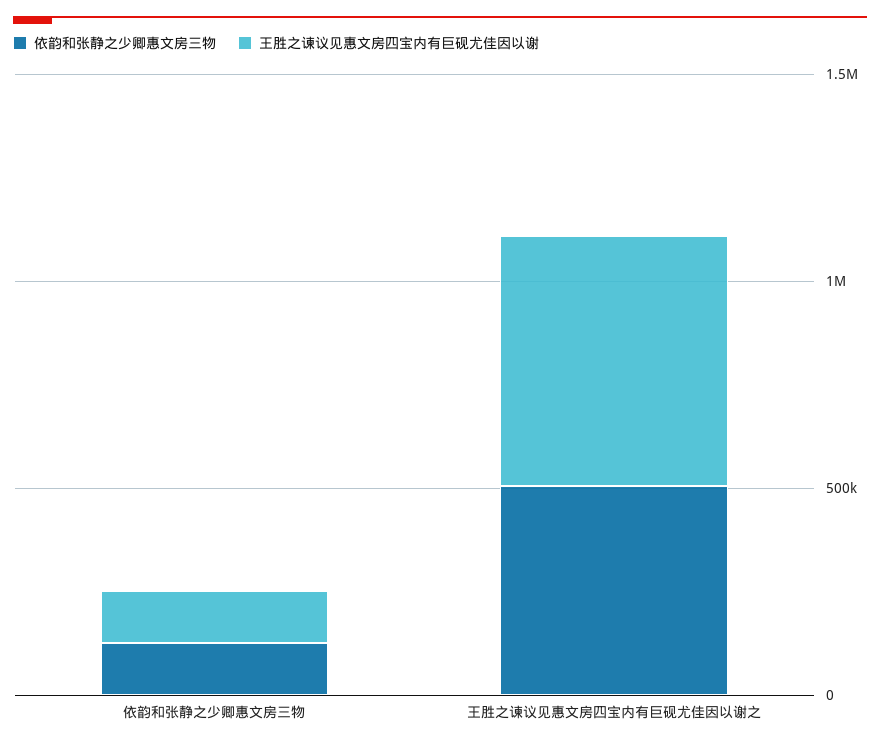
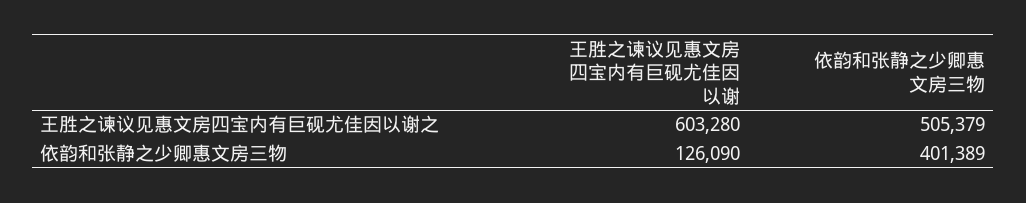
  {
    "依韵和张静之少卿惠文房三物": {
-     "依韵和张静之少卿惠文房三物": 100000,
+     "依韵和张静之少卿惠文房三物": 401389,
      "王胜之谏议见惠文房四宝内有巨砚尤佳因以谢之": 505379
    },
    "王胜之谏议见惠文房四宝内有巨砚尤佳因以谢": {
      "依韵和张静之少卿惠文房三物": 126090,
      "王胜之谏议见惠文房四宝内有巨砚尤佳因以谢之": 603280
    }
  }

